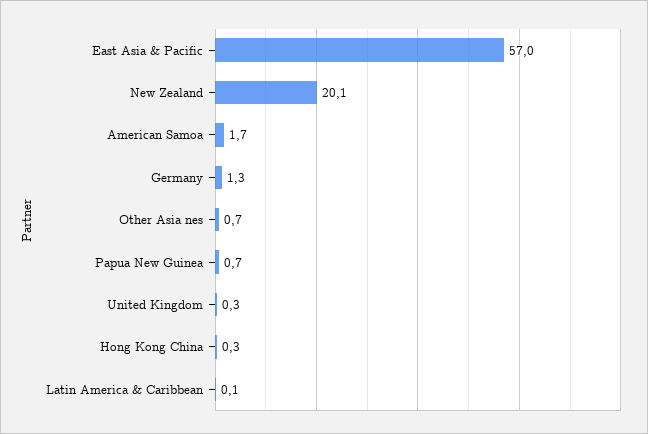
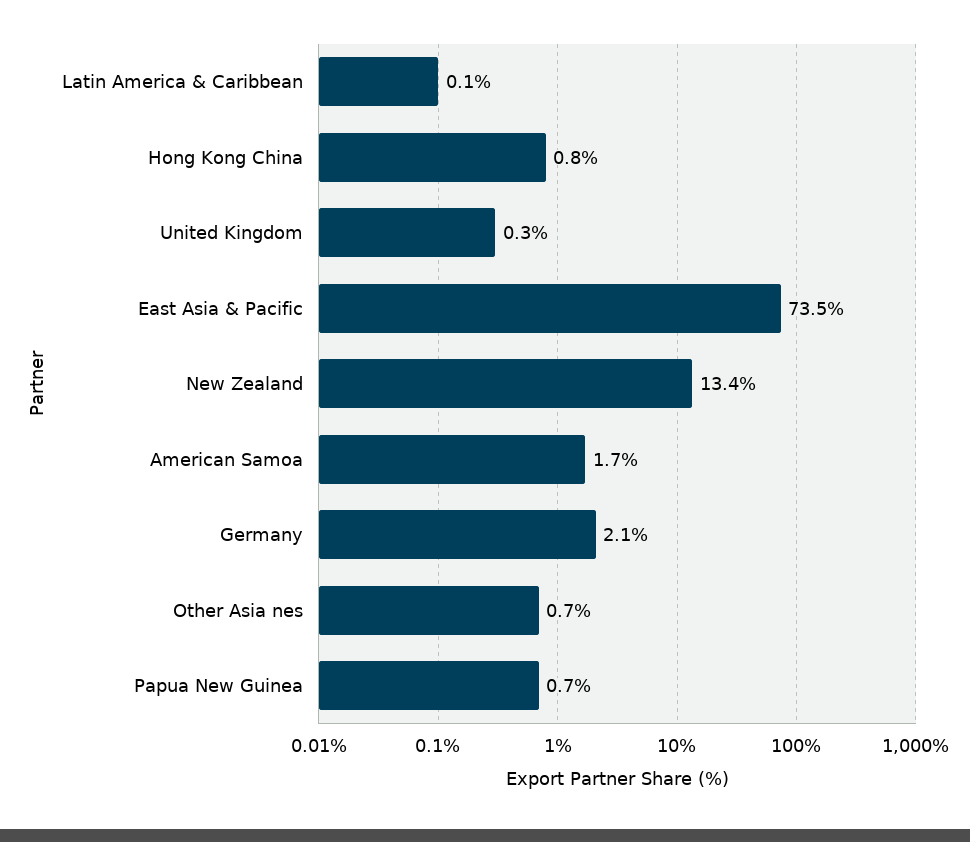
  {
-   "East Asia & Pacific": 57,
+   "East Asia & Pacific": 73.5,
-   "New Zealand": 20.1,
+   "New Zealand": 13.4,
    "American Samoa": 1.7,
-   "Germany": 1.3,
+   "Germany": 2.1,
    "Other Asia nes": 0.7,
    "Papua New Guinea": 0.7,
    "United Kingdom": 0.3,
-   "Hong Kong China": 0.3,
+   "Hong Kong China": 0.8,
    "Latin America & Caribbean": 0.1
  }

